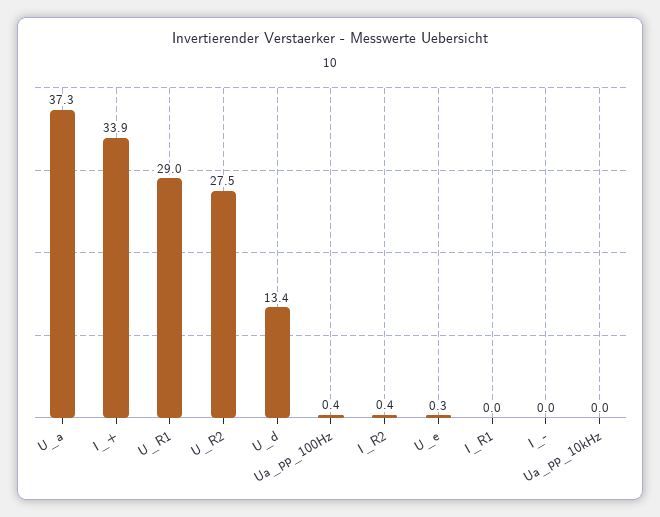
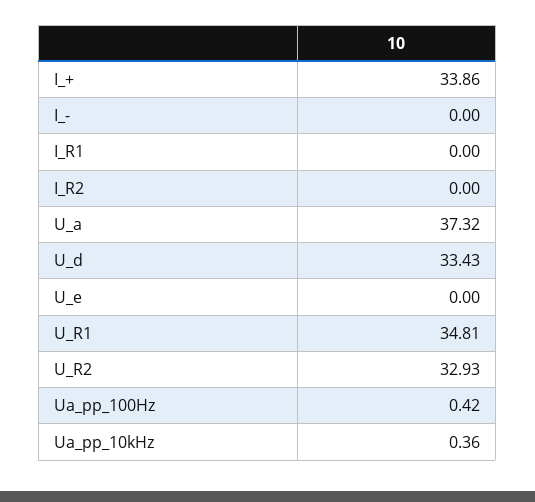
  {
    "U_a": 37.32,
    "I_+": 33.86,
-   "U_R1": 29,
+   "U_R1": 34.81,
-   "U_R2": 27.5,
+   "U_R2": 32.93,
-   "U_d": 13.4,
+   "U_d": 33.43,
    "Ua_pp_100Hz": 0.42,
-   "I_R2": 0.4,
+   "I_R2": 0,
-   "U_e": 0.3,
+   "U_e": 0,
    "I_R1": 0,
    "I_-": 0,
-   "Ua_pp_10kHz": 0
+   "Ua_pp_10kHz": 0.36
  }

